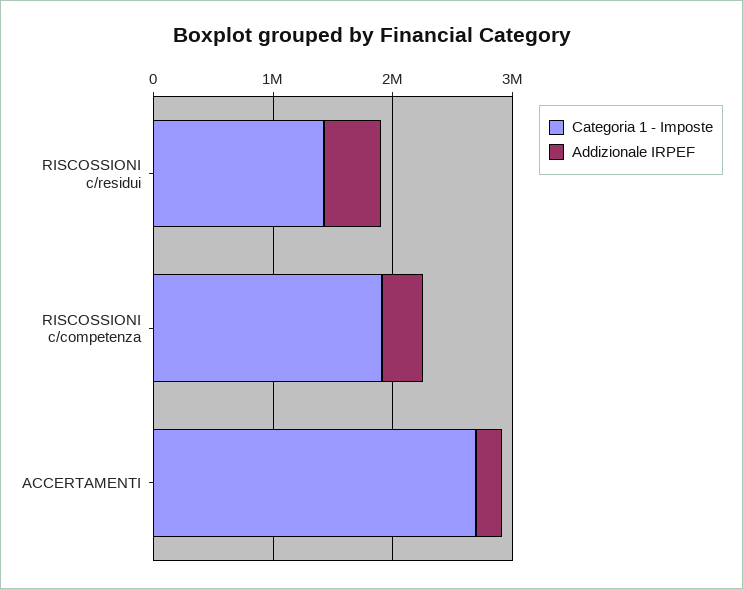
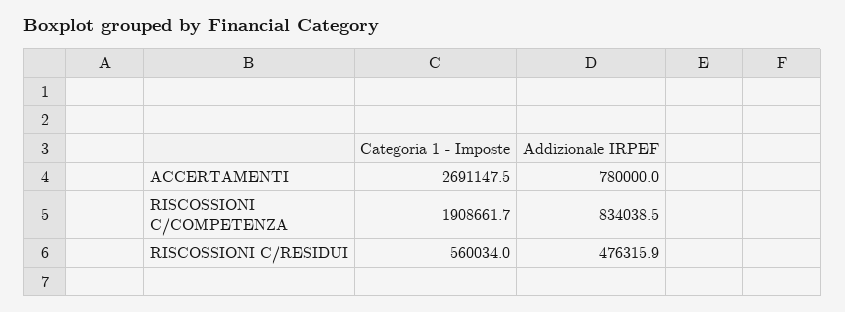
  {
    "Categoria 1 - Imposte": {
-     "RISCOSSIONI c/residui": 1400000,
+     "RISCOSSIONI c/residui": 560034,
      "RISCOSSIONI c/competenza": 1908661.7,
      "ACCERTAMENTI": 2691147.5
    },
    "Addizionale IRPEF": {
      "RISCOSSIONI c/residui": 476315.9,
-     "RISCOSSIONI c/competenza": 400000,
+     "RISCOSSIONI c/competenza": 834038.5,
-     "ACCERTAMENTI": 200000
+     "ACCERTAMENTI": 780000
    }
  }

